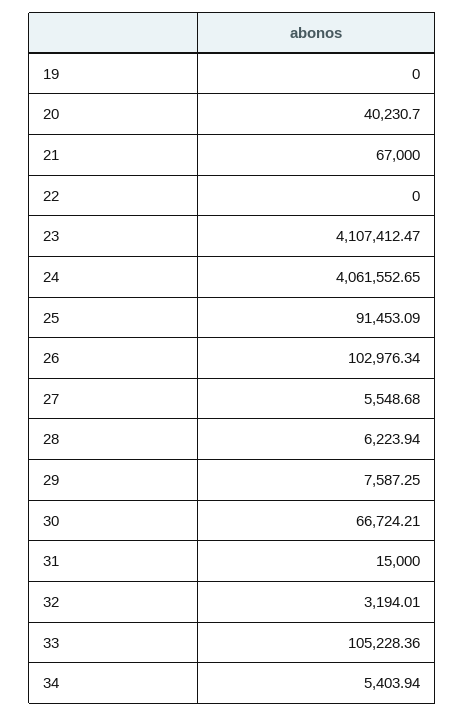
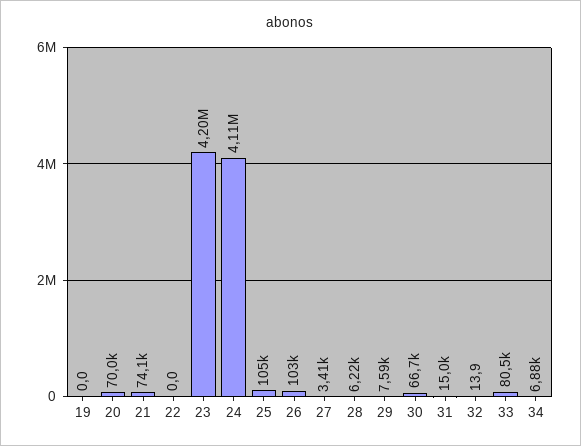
  {
    "19": 0,
-   "20": 40230.7,
+   "20": 70000,
-   "21": 67000,
+   "21": 74100,
    "22": 0,
-   "23": 4107412.47,
+   "23": 4200000,
-   "24": 4061552.65,
+   "24": 4110000,
-   "25": 91453.09,
+   "25": 105000,
    "26": 102976.34,
-   "27": 5548.68,
+   "27": 3410,
    "28": 6223.94,
    "29": 7587.25,
    "30": 66724.21,
    "31": 15000,
-   "32": 3194.01,
+   "32": 13.9,
-   "33": 105228.36,
+   "33": 80500,
-   "34": 5403.94
+   "34": 6880
  }

